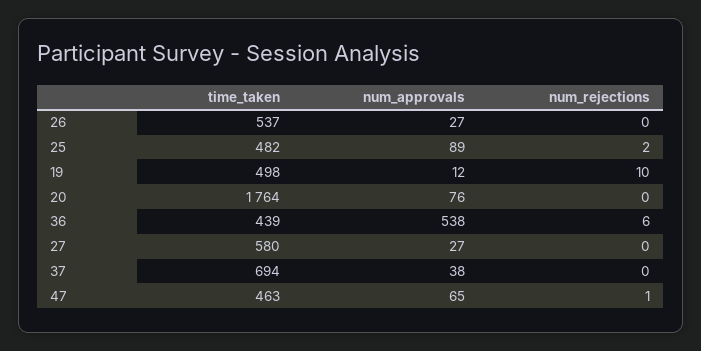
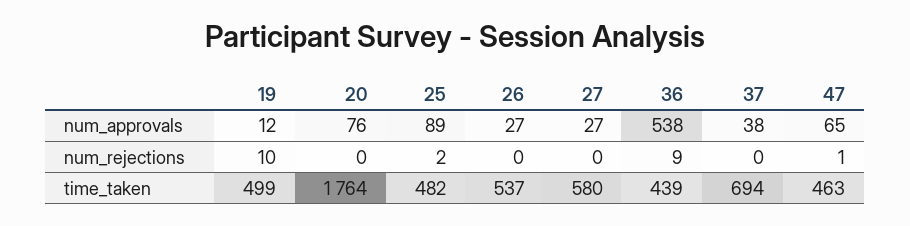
  {
    "time_taken": {
      "26": 537,
      "25": 482,
-     "19": 498,
+     "19": 499,
      "20": 1764,
      "36": 439,
      "27": 580,
      "37": 694,
      "47": 463
    },
    "num_approvals": {
      "26": 27,
      "25": 89,
      "19": 12,
      "20": 76,
      "36": 538,
      "27": 27,
      "37": 38,
      "47": 65
    },
    "num_rejections": {
      "26": 0,
      "25": 2,
      "19": 10,
      "20": 0,
-     "36": 6,
+     "36": 9,
      "27": 0,
      "37": 0,
      "47": 1
    }
  }

